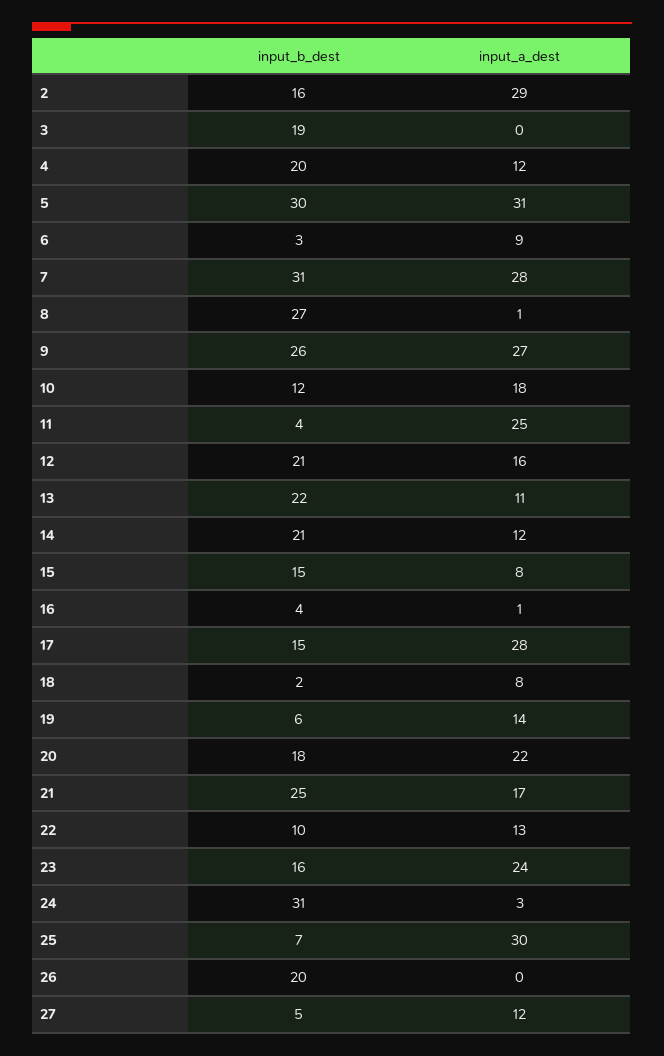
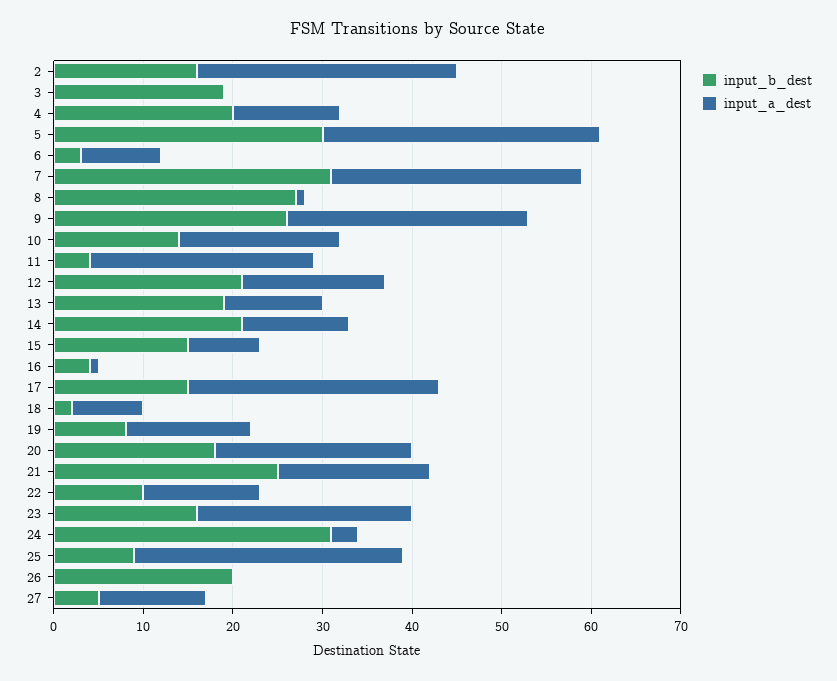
  {
    "input_b_dest": {
      "2": 16,
      "3": 19,
      "4": 20,
      "5": 30,
      "6": 3,
      "7": 31,
      "8": 27,
      "9": 26,
-     "10": 12,
+     "10": 14,
      "11": 4,
      "12": 21,
-     "13": 22,
+     "13": 19,
      "14": 21,
      "15": 15,
      "16": 4,
      "17": 15,
      "18": 2,
-     "19": 6,
+     "19": 8,
      "20": 18,
      "21": 25,
      "22": 10,
      "23": 16,
      "24": 31,
-     "25": 7,
+     "25": 9,
      "26": 20,
      "27": 5
    },
    "input_a_dest": {
      "2": 29,
      "3": 0,
      "4": 12,
      "5": 31,
      "6": 9,
      "7": 28,
      "8": 1,
      "9": 27,
      "10": 18,
      "11": 25,
      "12": 16,
      "13": 11,
      "14": 12,
      "15": 8,
      "16": 1,
      "17": 28,
      "18": 8,
      "19": 14,
      "20": 22,
      "21": 17,
      "22": 13,
      "23": 24,
      "24": 3,
      "25": 30,
      "26": 0,
      "27": 12
    }
  }

